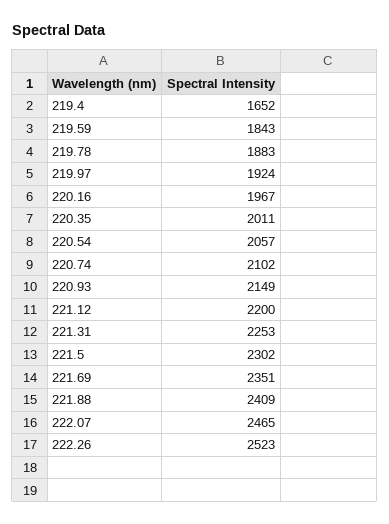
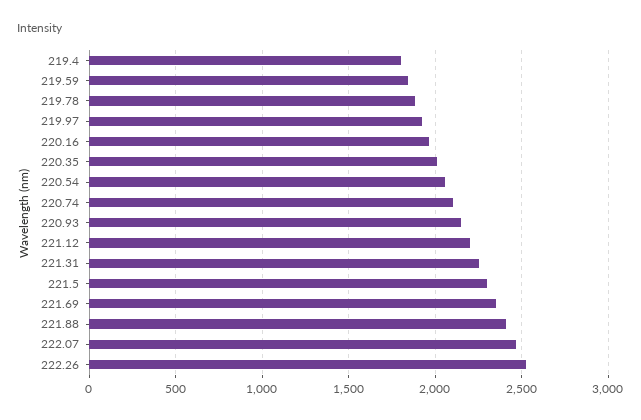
  {
-   "219.4": 1652,
+   "219.4": 1800,
    "219.59": 1843,
    "219.78": 1883,
    "219.97": 1924,
    "220.16": 1967,
    "220.35": 2011,
    "220.54": 2057,
    "220.74": 2102,
    "220.93": 2149,
    "221.12": 2200,
    "221.31": 2253,
    "221.5": 2302,
    "221.69": 2351,
    "221.88": 2409,
    "222.07": 2465,
    "222.26": 2523
  }

